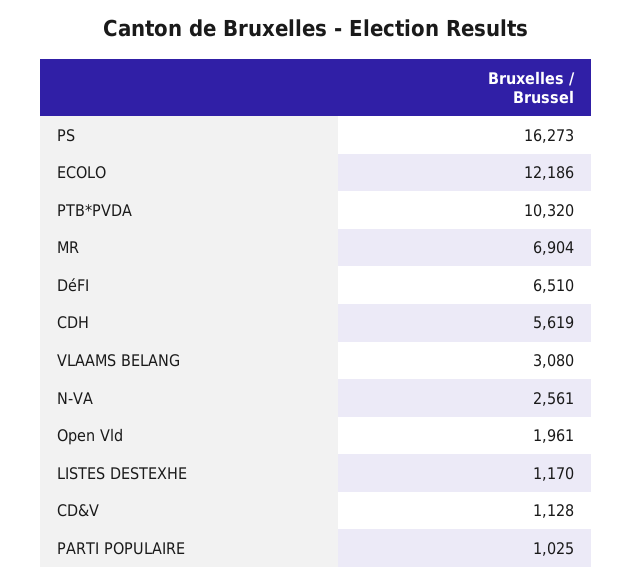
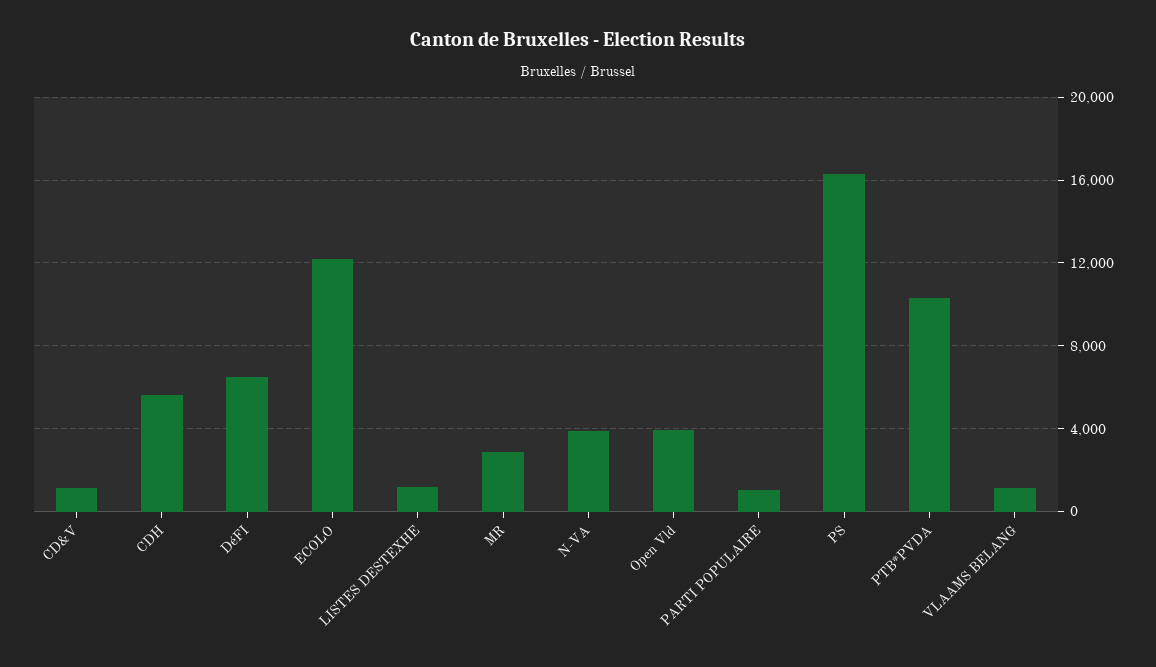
  {
    "PS": 16273,
    "ECOLO": 12186,
    "PTB*PVDA": 10320,
-   "MR": 6904,
+   "MR": 3000,
    "DéFI": 6510,
    "CDH": 5619,
-   "VLAAMS BELANG": 3080,
+   "VLAAMS BELANG": 1000,
-   "N-VA": 2561,
+   "N-VA": 4000,
-   "Open Vld": 1961,
+   "Open Vld": 4000,
    "LISTES DESTEXHE": 1170,
    "CD&V": 1128,
    "PARTI POPULAIRE": 1025
  }

